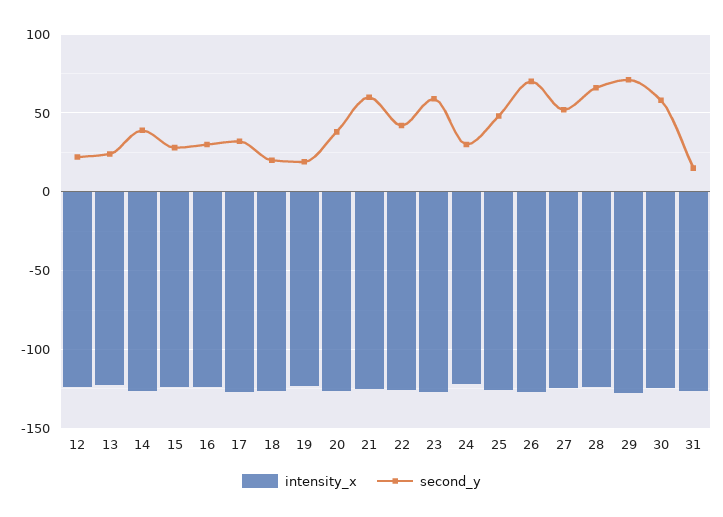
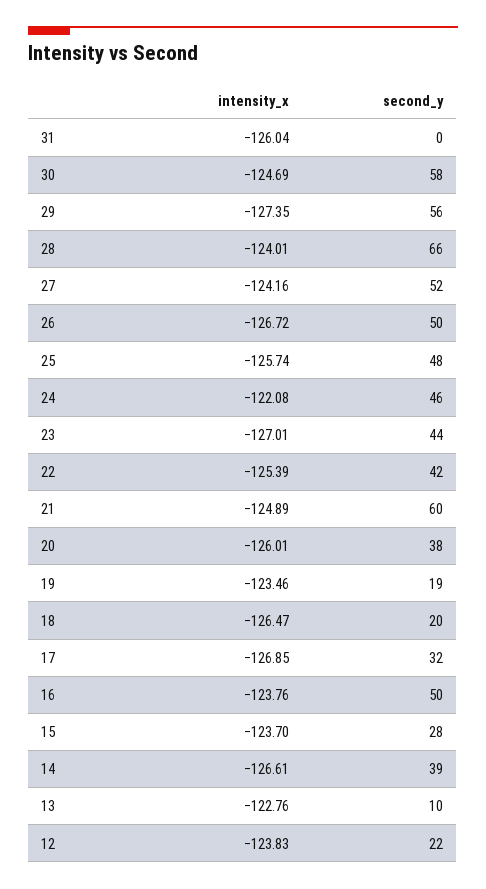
  {
    "intensity_x": {
      "12": -123.83,
      "13": -122.76,
      "14": -126.61,
      "15": -123.7,
      "16": -123.76,
      "17": -126.85,
      "18": -126.47,
      "19": -123.46,
      "20": -126.01,
      "21": -124.89,
      "22": -125.39,
      "23": -127.01,
      "24": -122.08,
      "25": -125.74,
      "26": -126.72,
      "27": -124.16,
      "28": -124.01,
      "29": -127.35,
      "30": -124.69,
      "31": -126.04
    },
    "second_y": {
      "12": 22,
-     "13": 25,
+     "13": 10,
      "14": 39,
      "15": 28,
-     "16": 30,
+     "16": 50,
      "17": 32,
      "18": 20,
      "19": 19,
      "20": 38,
      "21": 60,
      "22": 42,
-     "23": 60,
+     "23": 44,
-     "24": 30,
+     "24": 46,
      "25": 48,
-     "26": 70,
+     "26": 50,
      "27": 52,
      "28": 66,
-     "29": 70,
+     "29": 56,
      "30": 58,
-     "31": 15
+     "31": 0
    }
  }

